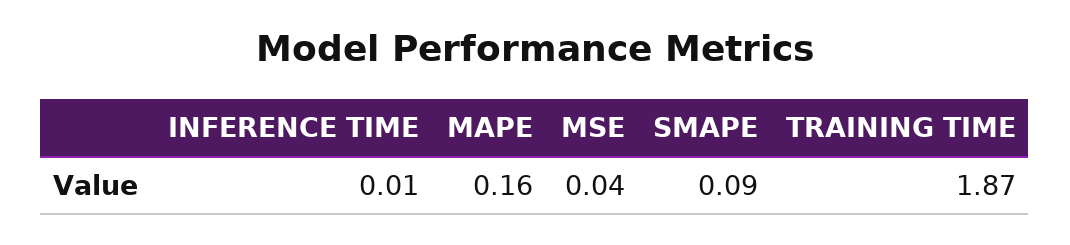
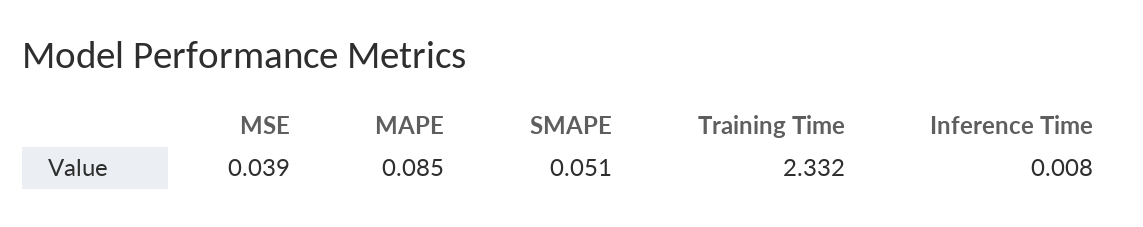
  {
    "INFERENCE TIME": 0.008,
-   "MAPE": 0.16,
+   "MAPE": 0.085,
    "MSE": 0.039,
-   "SMAPE": 0.09,
+   "SMAPE": 0.051,
-   "TRAINING TIME": 1.87
+   "TRAINING TIME": 2.332
  }

